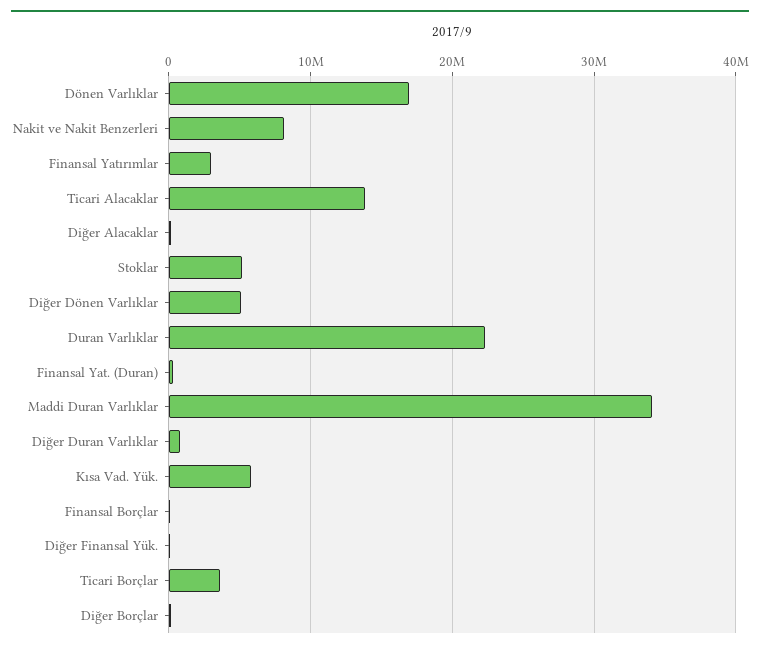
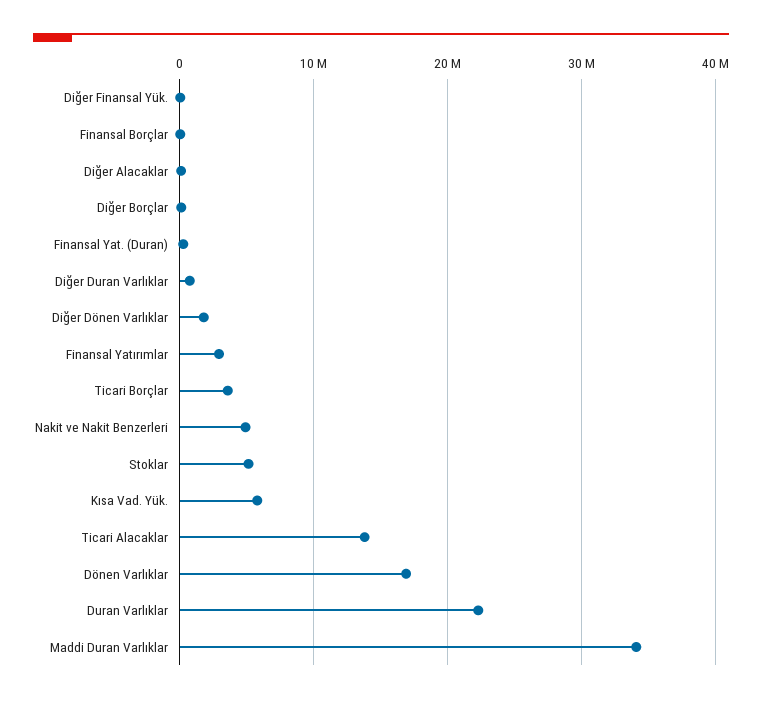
  {
    "Dönen Varlıklar": 17000000,
-   "Nakit ve Nakit Benzerleri": 8000000,
+   "Nakit ve Nakit Benzerleri": 5000000,
    "Finansal Yatırımlar": 3000000,
    "Ticari Alacaklar": 14000000,
    "Diğer Alacaklar": 0,
    "Stoklar": 5000000,
-   "Diğer Dönen Varlıklar": 5000000,
+   "Diğer Dönen Varlıklar": 2000000,
    "Duran Varlıklar": 22000000,
    "Finansal Yat. (Duran)": 0,
    "Maddi Duran Varlıklar": 34000000,
    "Diğer Duran Varlıklar": 1000000,
    "Kısa Vad. Yük.": 6000000,
    "Finansal Borçlar": 0,
    "Diğer Finansal Yük.": 0,
    "Ticari Borçlar": 4000000,
    "Diğer Borçlar": 0
  }

